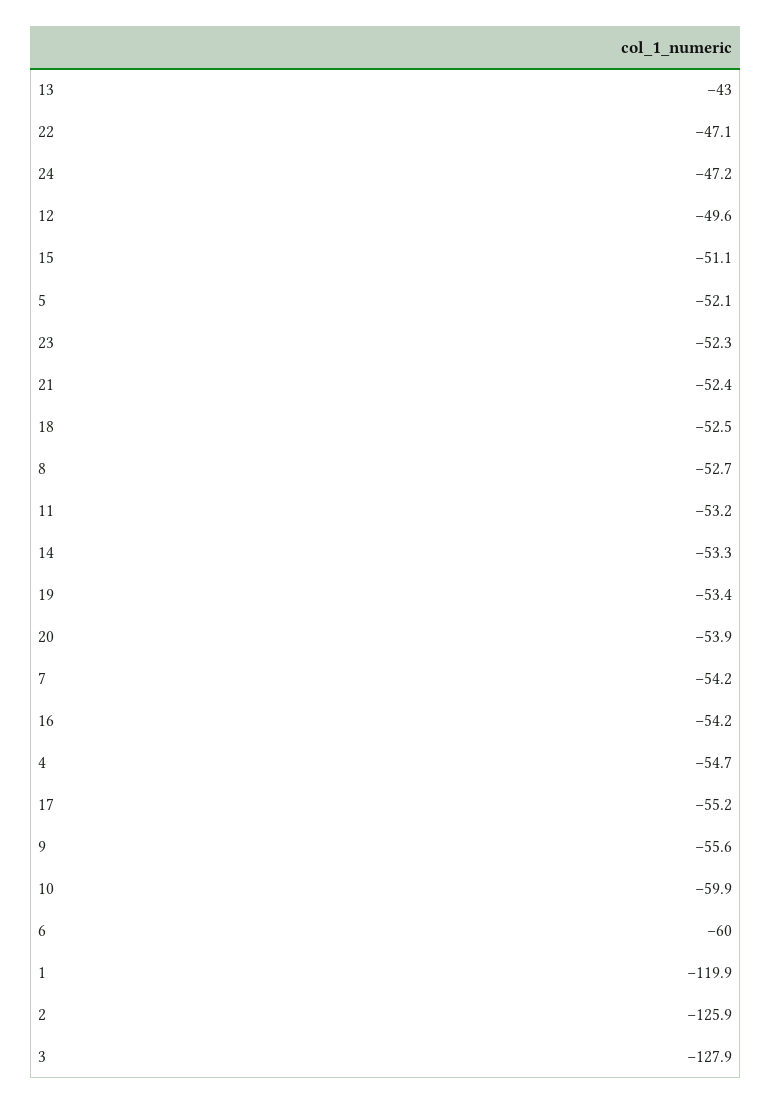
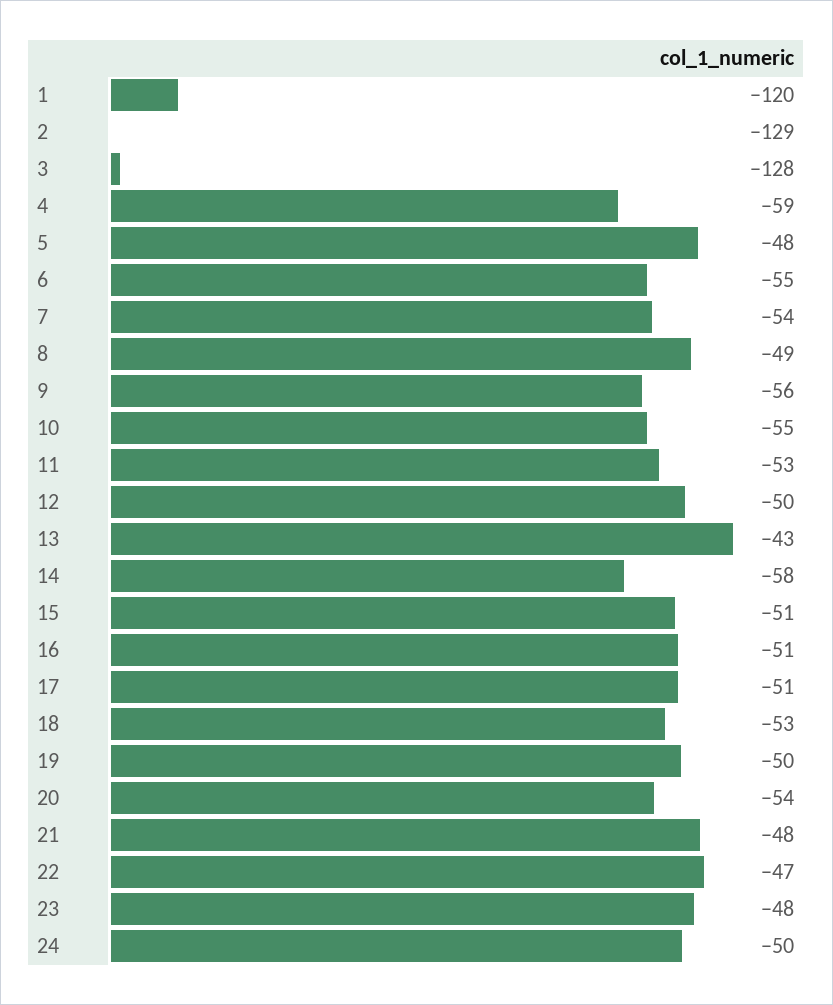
  {
    "13": -43,
    "22": -47.1,
-   "24": -47.2,
+   "24": -50,
    "12": -49.6,
    "15": -51.1,
-   "5": -52.1,
+   "5": -48,
-   "23": -52.3,
+   "23": -48,
-   "21": -52.4,
+   "21": -48,
    "18": -52.5,
-   "8": -52.7,
+   "8": -49,
    "11": -53.2,
-   "14": -53.3,
+   "14": -58,
-   "19": -53.4,
+   "19": -50,
    "20": -53.9,
    "7": -54.2,
-   "16": -54.2,
+   "16": -51,
-   "4": -54.7,
+   "4": -59,
-   "17": -55.2,
+   "17": -51,
    "9": -55.6,
-   "10": -59.9,
+   "10": -55,
-   "6": -60,
+   "6": -55,
    "1": -119.9,
-   "2": -125.9,
+   "2": -129,
    "3": -127.9
  }

